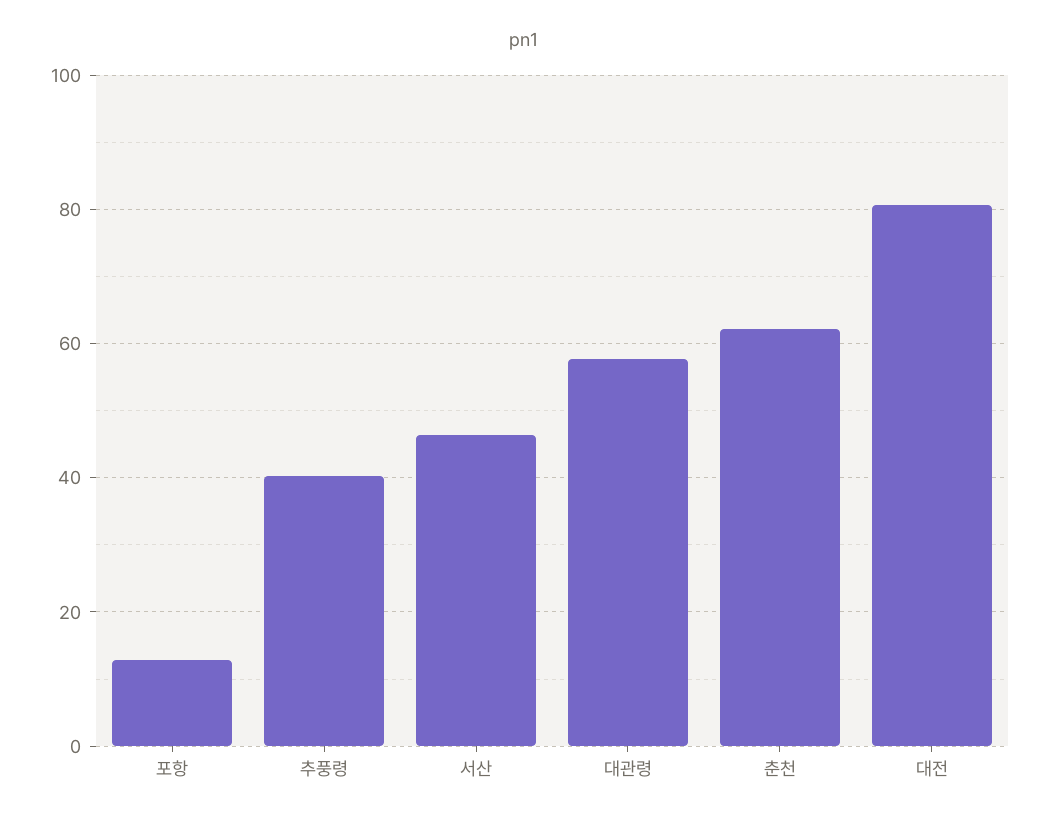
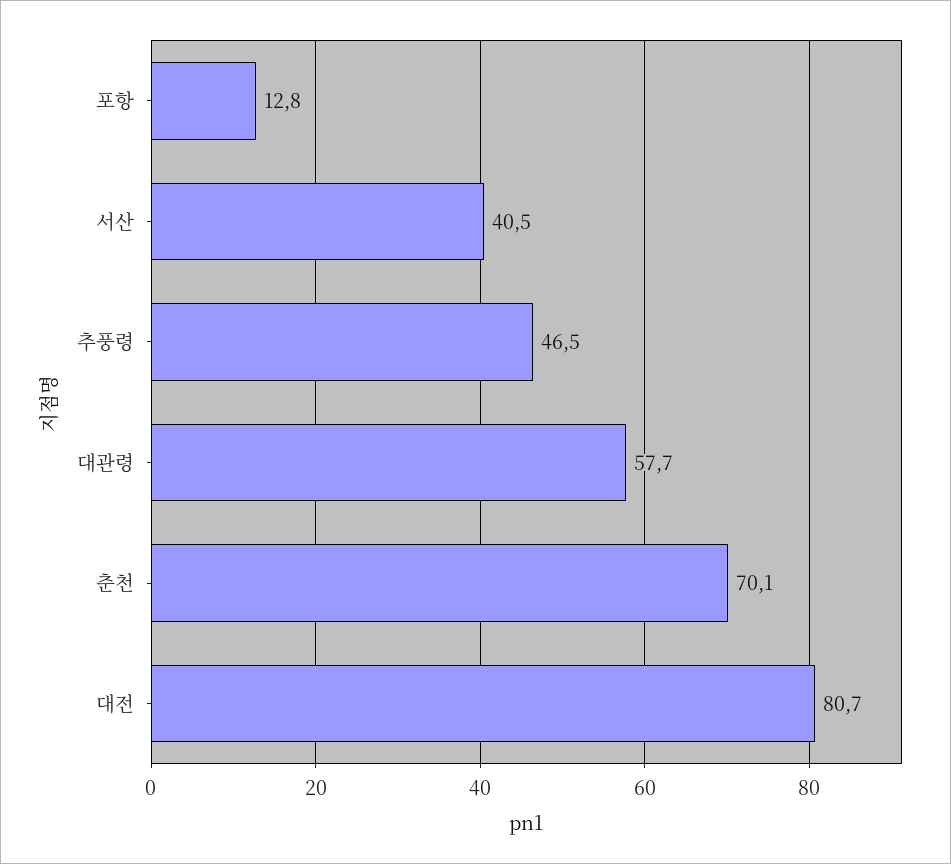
  {
    "포항": 12.8,
-   "추풍령": 40,
+   "추풍령": 46.5,
-   "서산": 46,
+   "서산": 40.5,
    "대관령": 57.7,
-   "춘천": 62,
+   "춘천": 70.1,
    "대전": 80.7
  }

